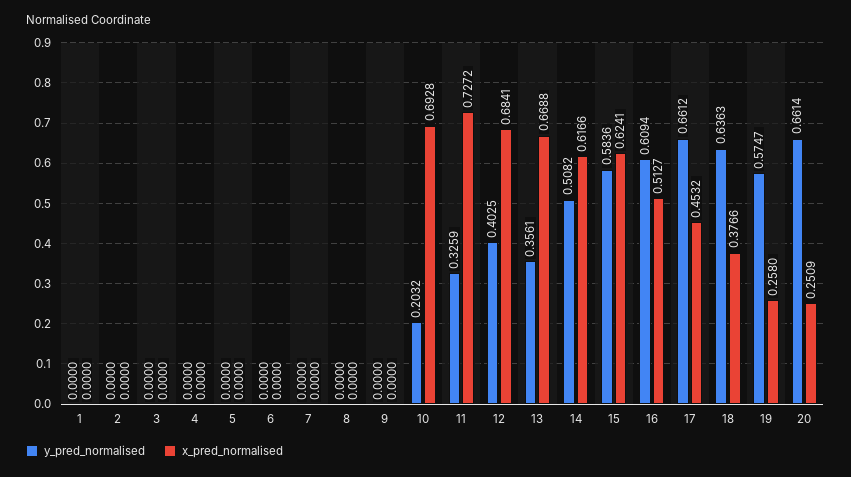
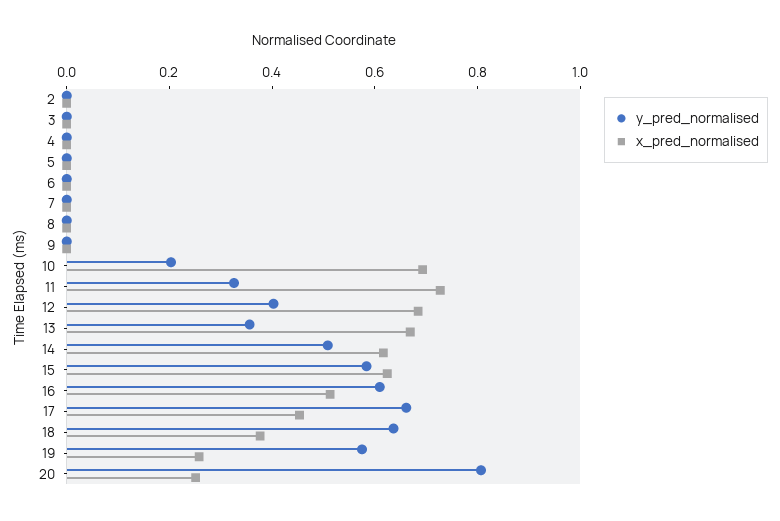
  {
    "y_pred_normalised": {
-     "1": 0,
      "2": 0,
      "3": 0,
      "4": 0,
      "5": 0,
      "6": 0,
      "7": 0,
      "8": 0,
      "9": 0,
      "10": 0.2032,
      "11": 0.3259,
      "12": 0.4025,
      "13": 0.3561,
      "14": 0.5082,
      "15": 0.5836,
      "16": 0.6094,
      "17": 0.6612,
      "18": 0.6363,
      "19": 0.5747,
-     "20": 0.6614
+     "20": 0.8
    },
    "x_pred_normalised": {
-     "1": 0,
      "2": 0,
      "3": 0,
      "4": 0,
      "5": 0,
      "6": 0,
      "7": 0,
      "8": 0,
      "9": 0,
      "10": 0.6928,
      "11": 0.7272,
      "12": 0.6841,
      "13": 0.6688,
      "14": 0.6166,
      "15": 0.6241,
      "16": 0.5127,
      "17": 0.4532,
      "18": 0.3766,
      "19": 0.258,
      "20": 0.2509
    }
  }

